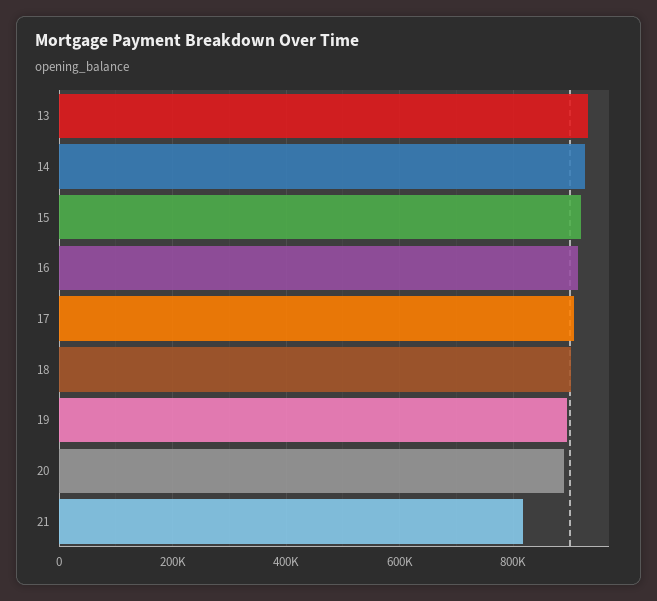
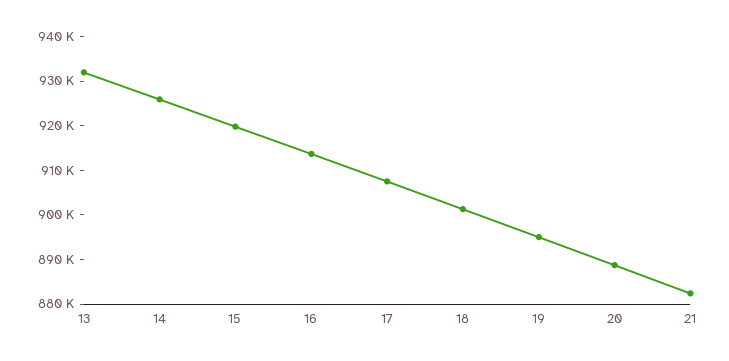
  {
    "13": 932000,
    "14": 926000,
    "15": 920000,
    "16": 914000,
    "17": 908000,
    "18": 902000,
    "19": 896000,
    "20": 888000,
-   "21": 820000
+   "21": 882000
  }

